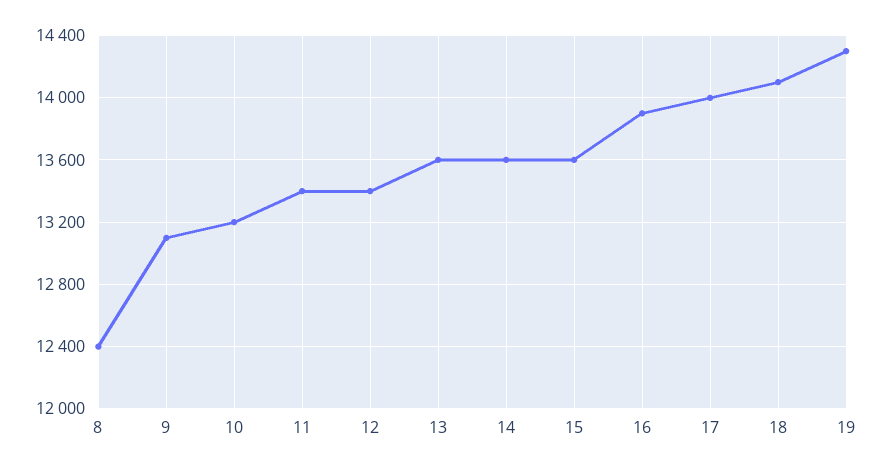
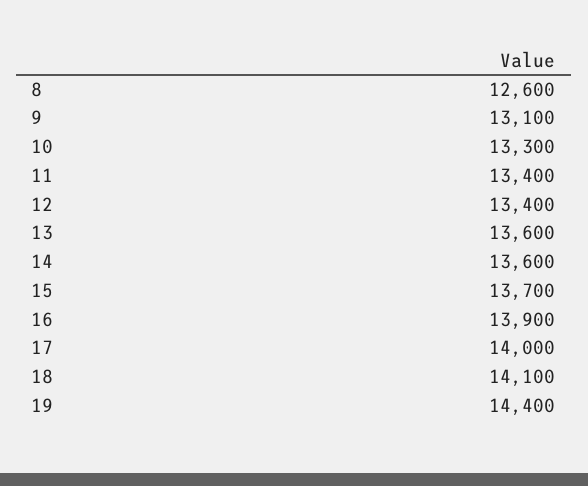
  {
-   "8": 12400,
+   "8": 12600,
    "9": 13100,
-   "10": 13200,
+   "10": 13300,
    "11": 13400,
    "12": 13400,
    "13": 13600,
    "14": 13600,
-   "15": 13600,
+   "15": 13700,
    "16": 13900,
    "17": 14000,
    "18": 14100,
-   "19": 14300
+   "19": 14400
  }

